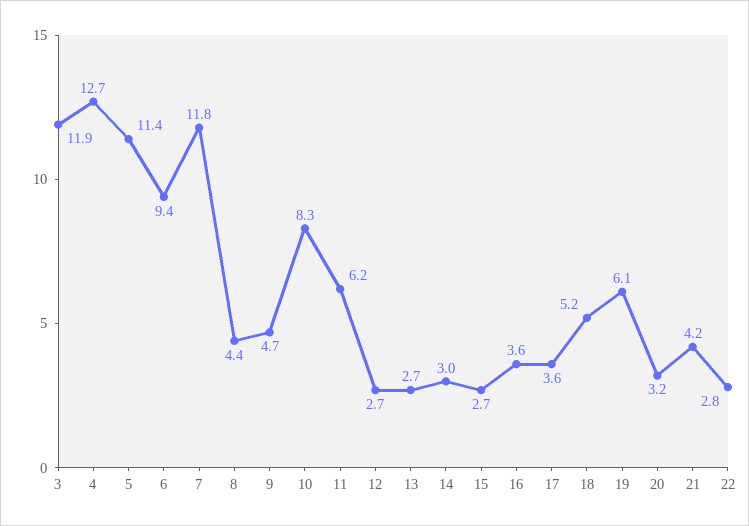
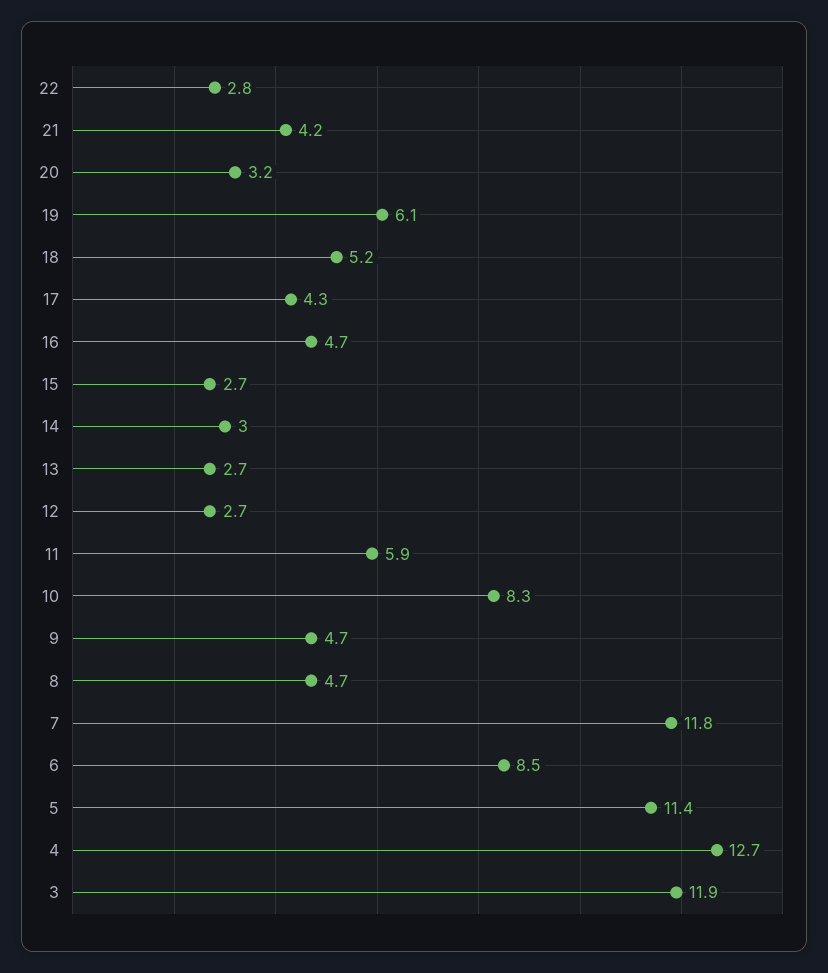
  {
    "3": 11.9,
    "4": 12.7,
    "5": 11.4,
-   "6": 9.4,
+   "6": 8.5,
    "7": 11.8,
-   "8": 4.4,
+   "8": 4.7,
    "9": 4.7,
    "10": 8.3,
-   "11": 6.2,
+   "11": 5.9,
    "12": 2.7,
    "13": 2.7,
    "14": 3,
    "15": 2.7,
-   "16": 3.6,
+   "16": 4.7,
-   "17": 3.6,
+   "17": 4.3,
    "18": 5.2,
    "19": 6.1,
    "20": 3.2,
    "21": 4.2,
    "22": 2.8
  }

